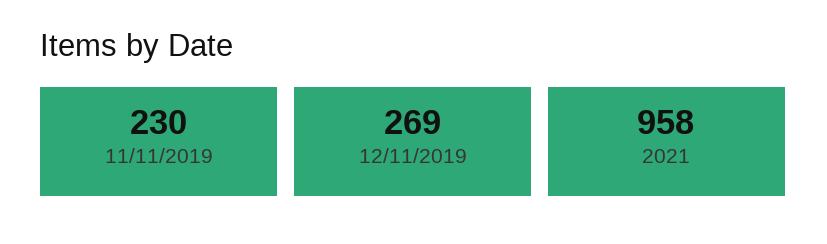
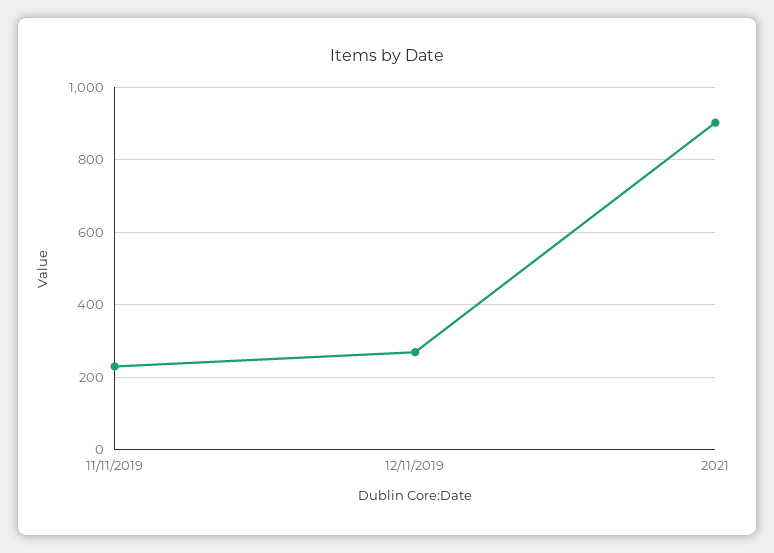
  {
    "11/11/2019": 230,
    "12/11/2019": 269,
-   "2021": 958
+   "2021": 900
  }

